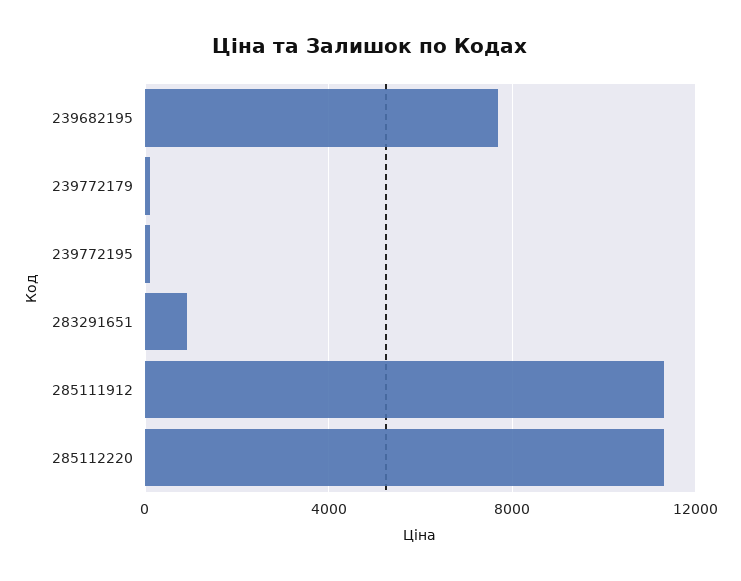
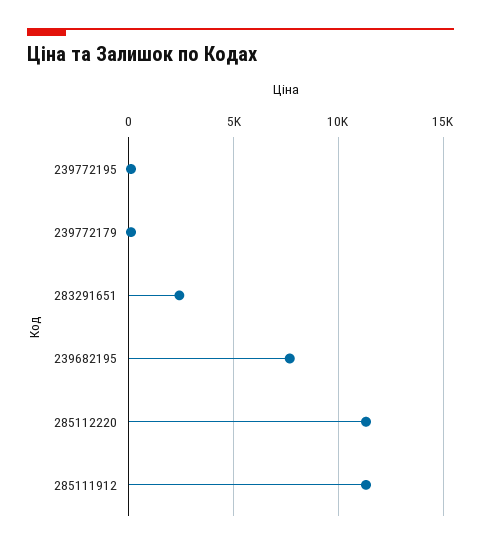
  {
    "239682195": 7500,
    "239772179": 0,
    "239772195": 0,
-   "283291651": 1000,
+   "283291651": 2500,
    "285111912": 11500,
    "285112220": 11500
  }

